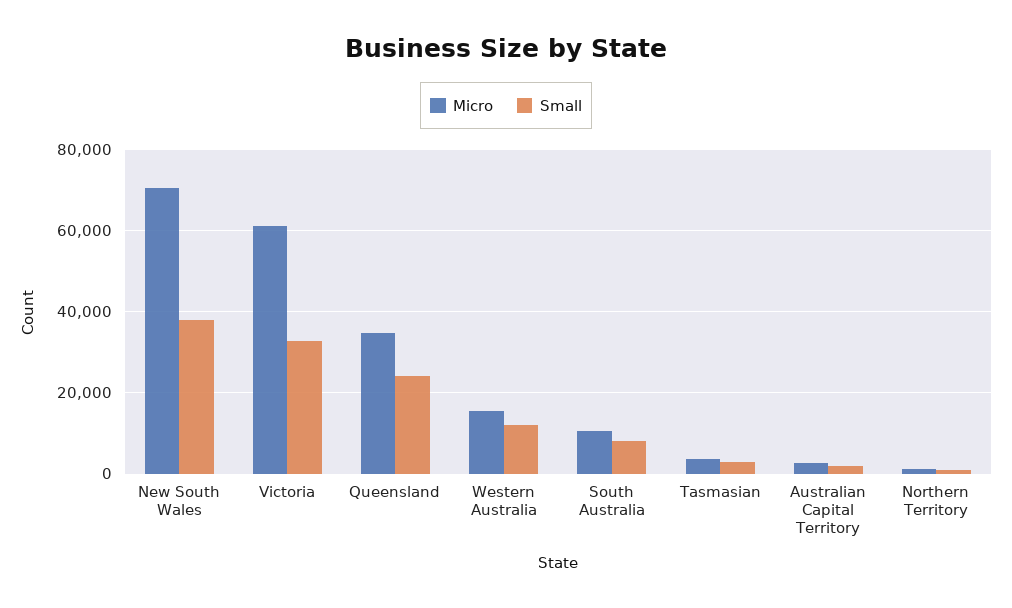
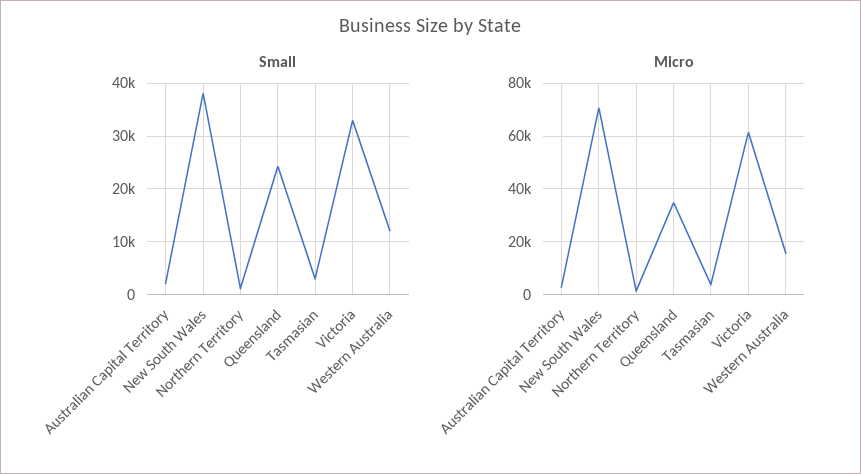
  {
    "Micro": {
      "New South Wales": 70000,
      "Victoria": 62000,
      "Queensland": 34000,
      "Western Australia": 16000,
-     "South Australia": 10000,
      "Tasmasian": 4000,
      "Australian Capital Territory": 2000,
      "Northern Territory": 2000
    },
    "Small": {
      "New South Wales": 38000,
      "Victoria": 32000,
      "Queensland": 24000,
      "Western Australia": 12000,
-     "South Australia": 8000,
      "Tasmasian": 2000,
      "Australian Capital Territory": 2000,
      "Northern Territory": 2000
    }
  }

